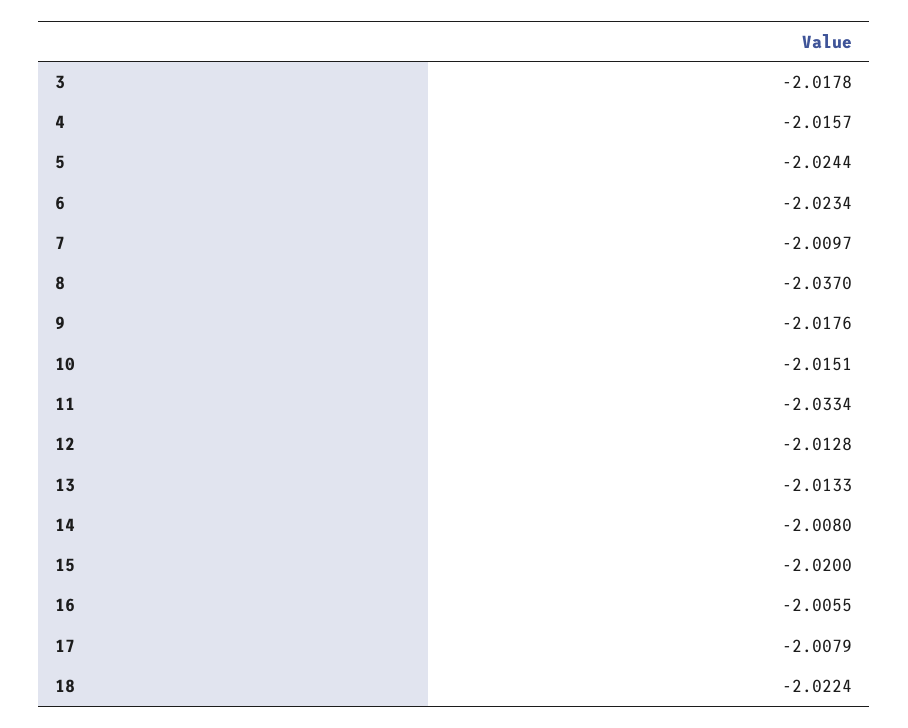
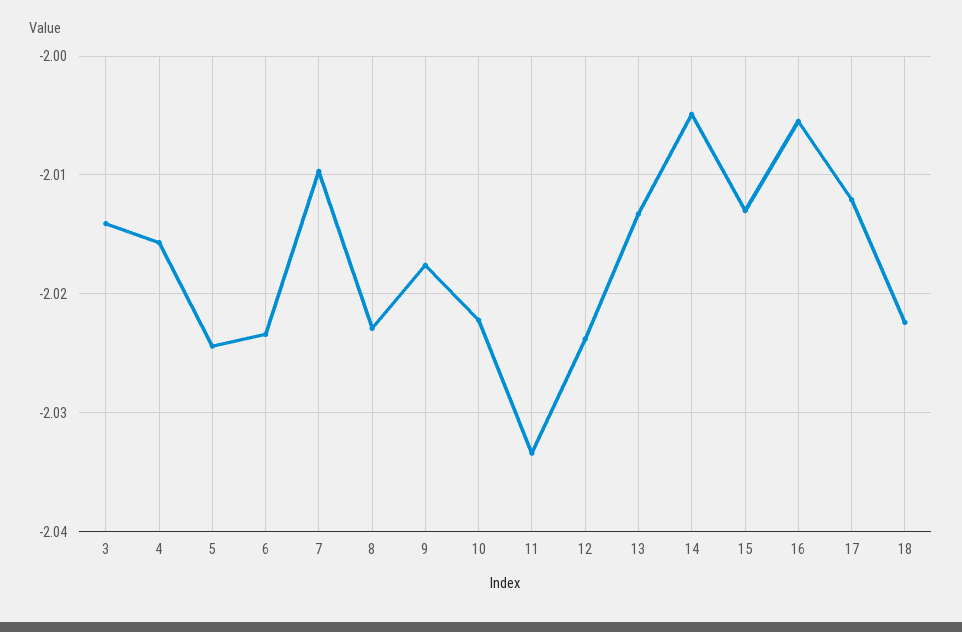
  {
-   "3": -2.0178,
+   "3": -2.014,
    "4": -2.0157,
    "5": -2.0244,
    "6": -2.0234,
    "7": -2.0097,
-   "8": -2.037,
+   "8": -2.023,
    "9": -2.0176,
-   "10": -2.0151,
+   "10": -2.022,
    "11": -2.0334,
-   "12": -2.0128,
+   "12": -2.024,
    "13": -2.0133,
-   "14": -2.008,
+   "14": -2.005,
-   "15": -2.02,
+   "15": -2.013,
    "16": -2.0055,
-   "17": -2.0079,
+   "17": -2.012,
    "18": -2.0224
  }

